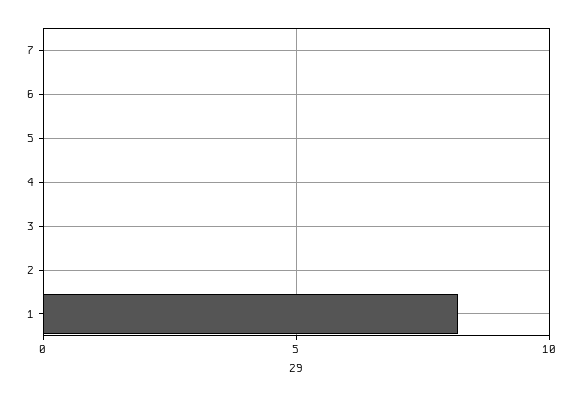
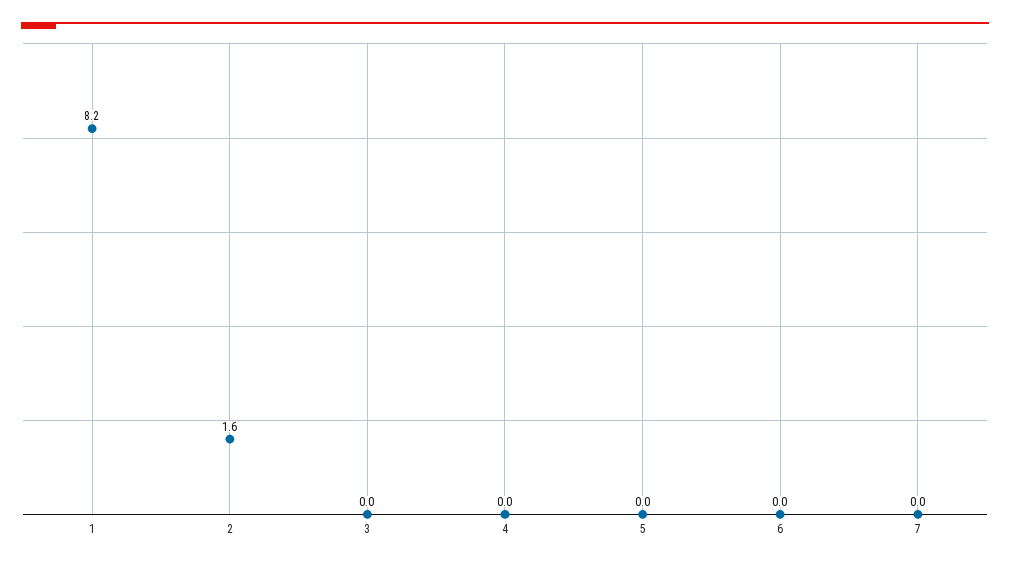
  {
    "7": 0,
    "6": 0,
    "5": 0,
    "4": 0,
    "3": 0,
-   "2": 0,
+   "2": 1.6,
    "1": 8.2
  }

